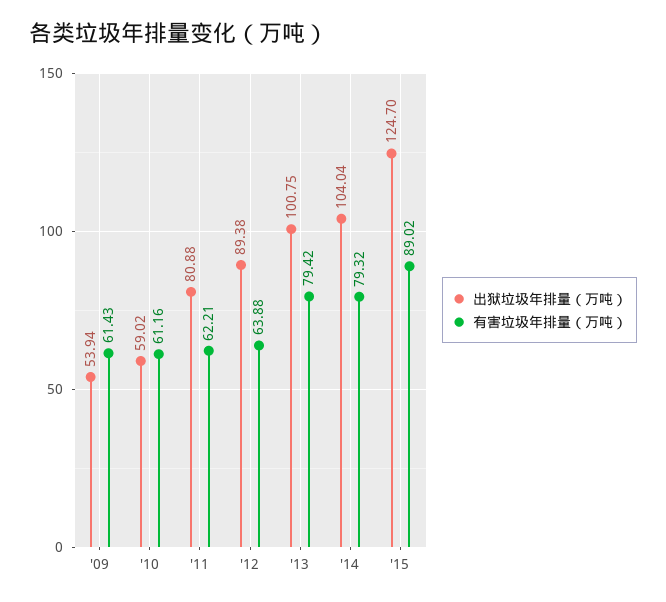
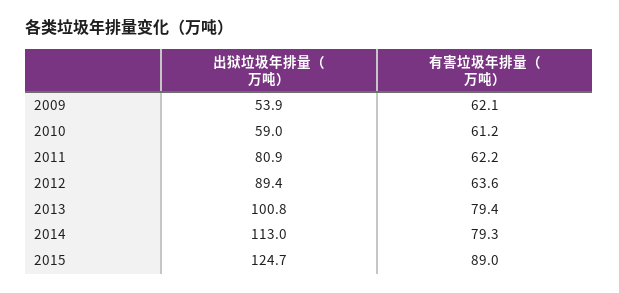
  {
    "出狱垃圾年排量（万吨）": {
      "'09": 53.94,
      "'10": 59.02,
      "'11": 80.88,
      "'12": 89.38,
      "'13": 100.75,
-     "'14": 104.04,
+     "'14": 113,
      "'15": 124.7
    },
    "有害垃圾年排量（万吨）": {
-     "'09": 61.43,
+     "'09": 62.1,
      "'10": 61.16,
      "'11": 62.21,
-     "'12": 63.88,
+     "'12": 63.6,
      "'13": 79.42,
      "'14": 79.32,
      "'15": 89.02
    }
  }

